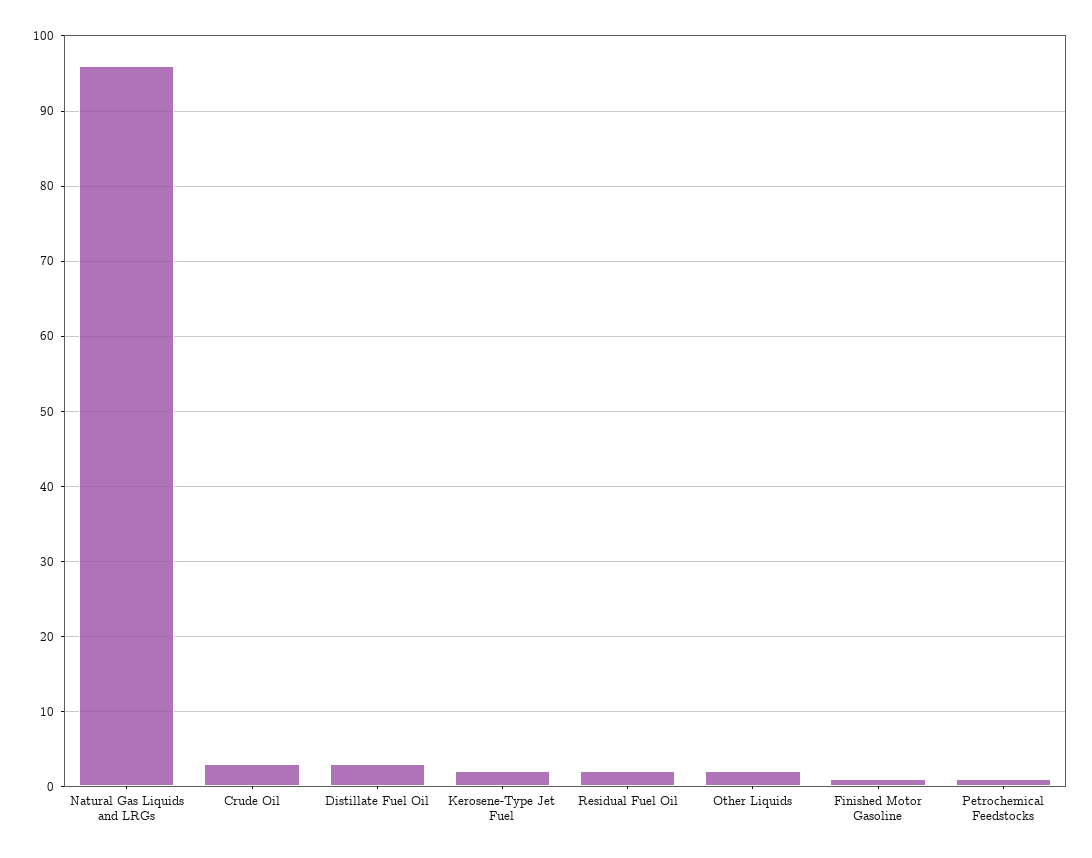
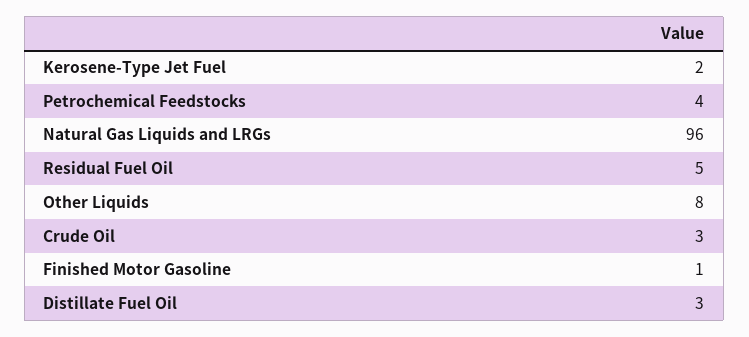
  {
    "Natural Gas Liquids and LRGs": 96,
    "Crude Oil": 3,
    "Distillate Fuel Oil": 3,
    "Kerosene-Type Jet Fuel": 2,
-   "Residual Fuel Oil": 2,
+   "Residual Fuel Oil": 5,
-   "Other Liquids": 2,
+   "Other Liquids": 8,
    "Finished Motor Gasoline": 1,
-   "Petrochemical Feedstocks": 1
+   "Petrochemical Feedstocks": 4
  }

